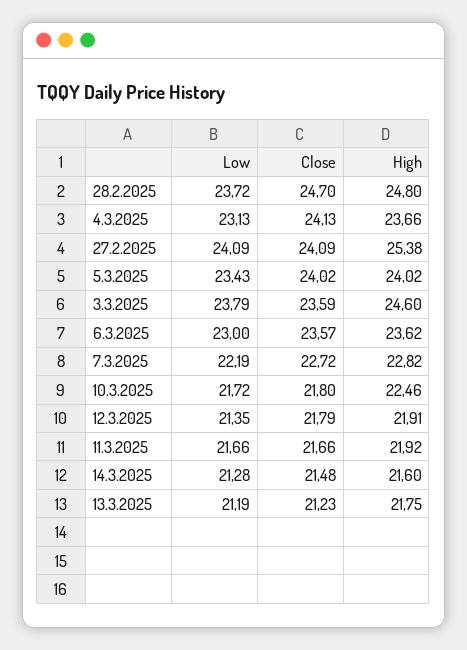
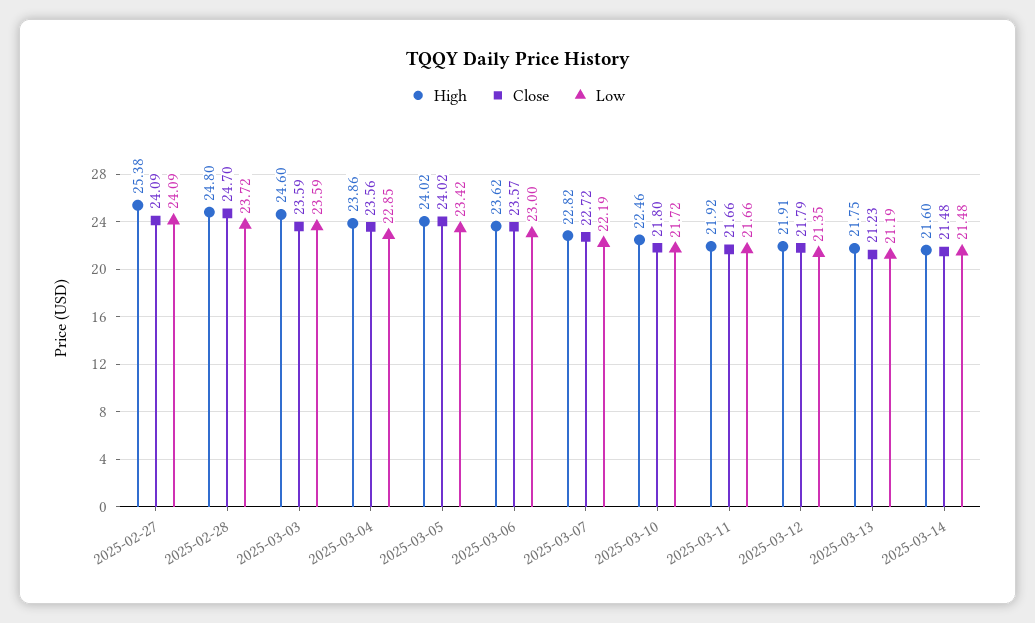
  {
    "Low": {
      "28.2.2025": 23.72,
-     "4.3.2025": 23.13,
+     "4.3.2025": 22.85,
      "27.2.2025": 24.09,
-     "5.3.2025": 23.43,
+     "5.3.2025": 23.42,
-     "3.3.2025": 23.79,
+     "3.3.2025": 23.59,
      "6.3.2025": 23,
      "7.3.2025": 22.19,
      "10.3.2025": 21.72,
      "12.3.2025": 21.35,
      "11.3.2025": 21.66,
-     "14.3.2025": 21.28,
+     "14.3.2025": 21.48,
      "13.3.2025": 21.19
    },
    "Close": {
      "28.2.2025": 24.7,
-     "4.3.2025": 24.13,
+     "4.3.2025": 23.56,
      "27.2.2025": 24.09,
      "5.3.2025": 24.02,
      "3.3.2025": 23.59,
      "6.3.2025": 23.57,
      "7.3.2025": 22.72,
      "10.3.2025": 21.8,
      "12.3.2025": 21.79,
      "11.3.2025": 21.66,
      "14.3.2025": 21.48,
      "13.3.2025": 21.23
    },
    "High": {
      "28.2.2025": 24.8,
-     "4.3.2025": 23.66,
+     "4.3.2025": 23.86,
      "27.2.2025": 25.38,
      "5.3.2025": 24.02,
      "3.3.2025": 24.6,
      "6.3.2025": 23.62,
      "7.3.2025": 22.82,
      "10.3.2025": 22.46,
      "12.3.2025": 21.91,
      "11.3.2025": 21.92,
      "14.3.2025": 21.6,
      "13.3.2025": 21.75
    }
  }

